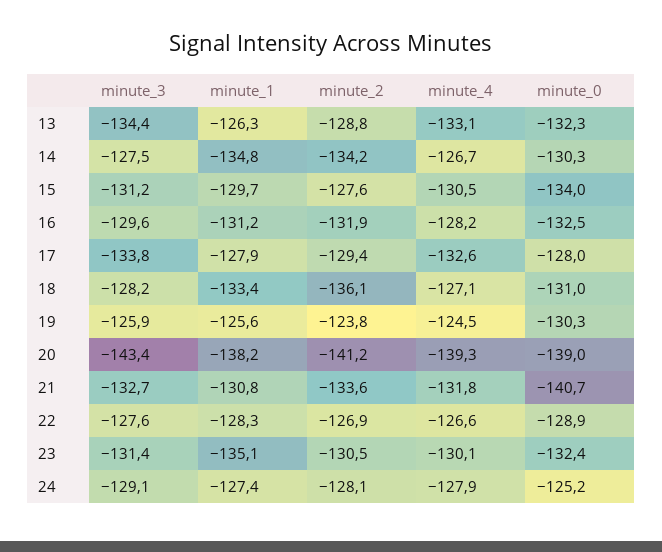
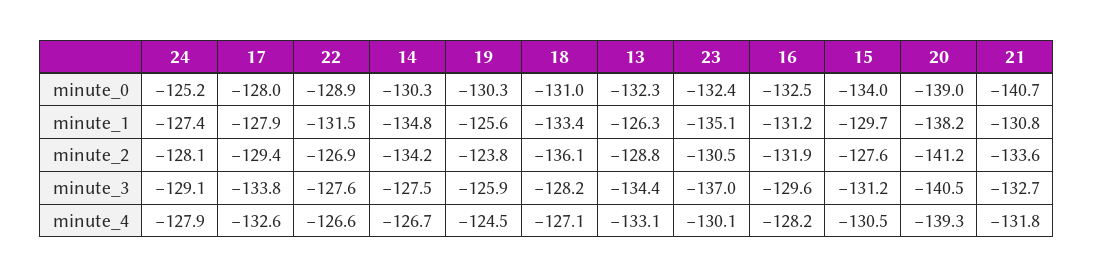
  {
    "minute_3": {
      "13": -134.4,
      "14": -127.5,
      "15": -131.2,
      "16": -129.6,
      "17": -133.8,
      "18": -128.2,
      "19": -125.9,
-     "20": -143.4,
+     "20": -140.5,
      "21": -132.7,
      "22": -127.6,
-     "23": -131.4,
+     "23": -137,
      "24": -129.1
    },
    "minute_1": {
      "13": -126.3,
      "14": -134.8,
      "15": -129.7,
      "16": -131.2,
      "17": -127.9,
      "18": -133.4,
      "19": -125.6,
      "20": -138.2,
      "21": -130.8,
-     "22": -128.3,
+     "22": -131.5,
      "23": -135.1,
      "24": -127.4
    },
    "minute_2": {
      "13": -128.8,
      "14": -134.2,
      "15": -127.6,
      "16": -131.9,
      "17": -129.4,
      "18": -136.1,
      "19": -123.8,
      "20": -141.2,
      "21": -133.6,
      "22": -126.9,
      "23": -130.5,
      "24": -128.1
    },
    "minute_4": {
      "13": -133.1,
      "14": -126.7,
      "15": -130.5,
      "16": -128.2,
      "17": -132.6,
      "18": -127.1,
      "19": -124.5,
      "20": -139.3,
      "21": -131.8,
      "22": -126.6,
      "23": -130.1,
      "24": -127.9
    },
    "minute_0": {
      "13": -132.3,
      "14": -130.3,
      "15": -134,
      "16": -132.5,
      "17": -128,
      "18": -131,
      "19": -130.3,
      "20": -139,
      "21": -140.7,
      "22": -128.9,
      "23": -132.4,
      "24": -125.2
    }
  }

